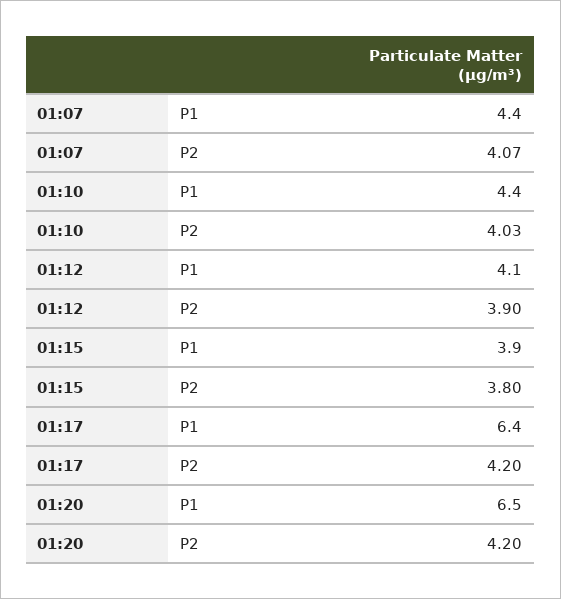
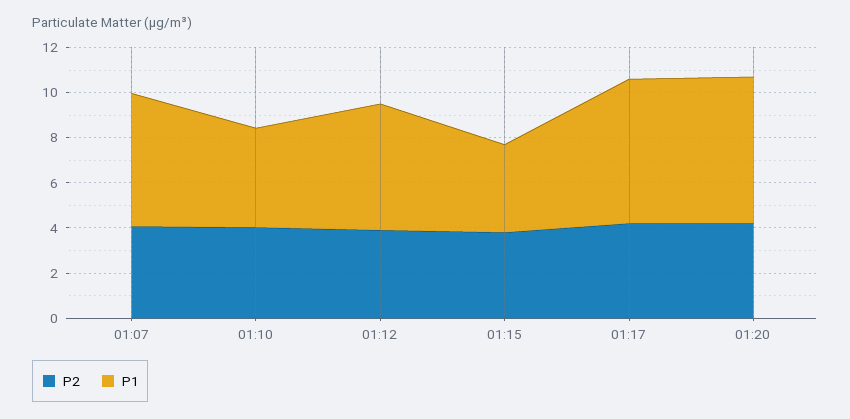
  {
    "P1": {
-     "01:07": 4.4,
+     "01:07": 6,
      "01:10": 4.4,
-     "01:12": 4.1,
+     "01:12": 5.5,
      "01:15": 3.9,
      "01:17": 6.4,
      "01:20": 6.5
    },
    "P2": {
      "01:07": 4.07,
      "01:10": 4.03,
      "01:12": 3.9,
      "01:15": 3.8,
      "01:17": 4.2,
      "01:20": 4.2
    }
  }

